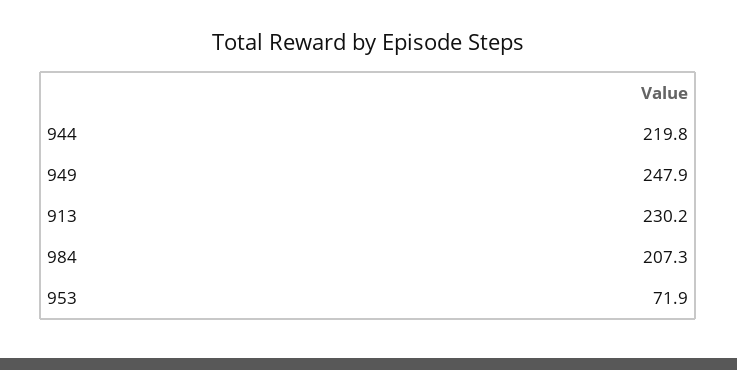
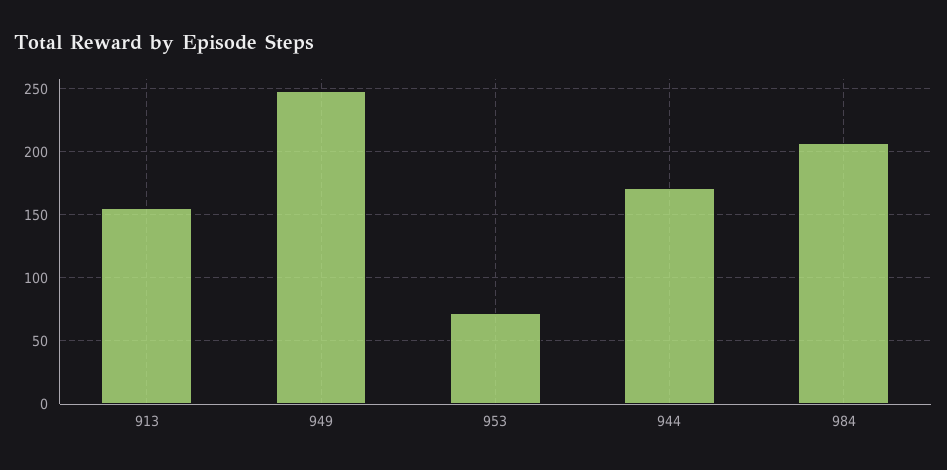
  {
-   "944": 219.8,
+   "944": 170,
    "949": 247.9,
-   "913": 230.2,
+   "913": 155,
    "984": 207.3,
    "953": 71.9
  }

